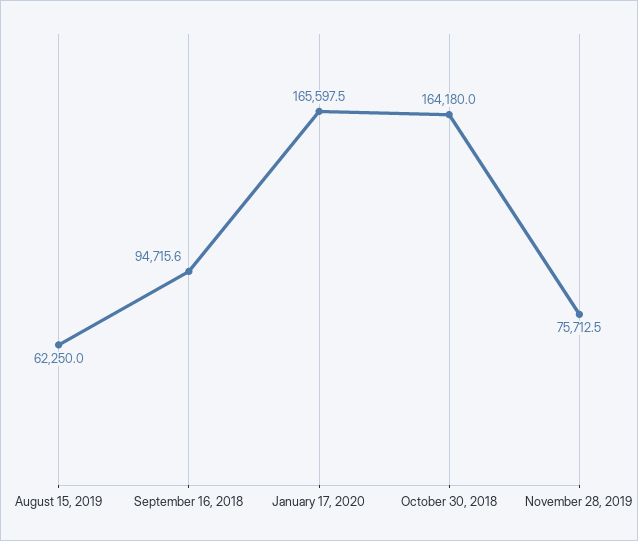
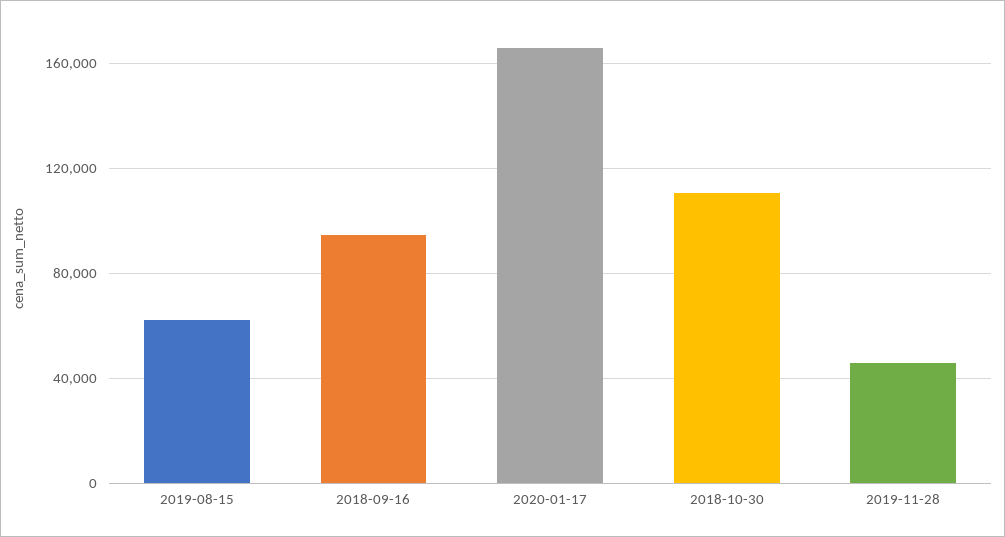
  {
    "August 15, 2019": 62250,
    "September 16, 2018": 94715.6,
    "January 17, 2020": 165597.5,
-   "October 30, 2018": 164180,
+   "October 30, 2018": 110000,
-   "November 28, 2019": 75712.5
+   "November 28, 2019": 45000
  }

